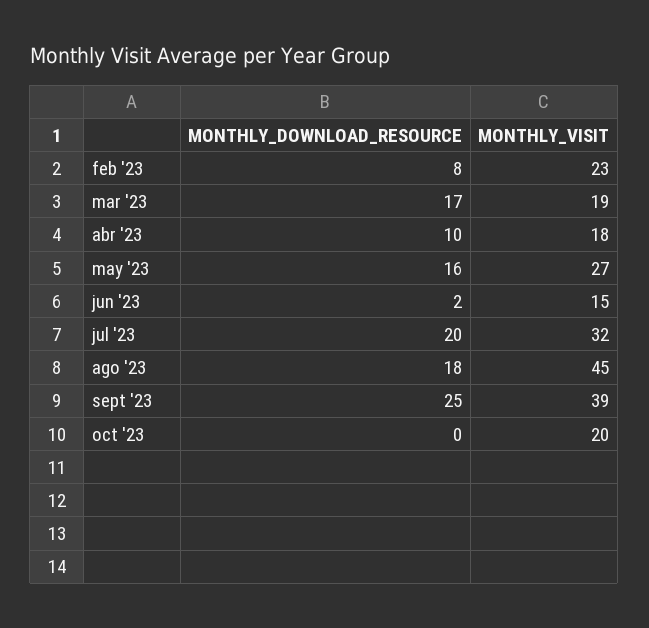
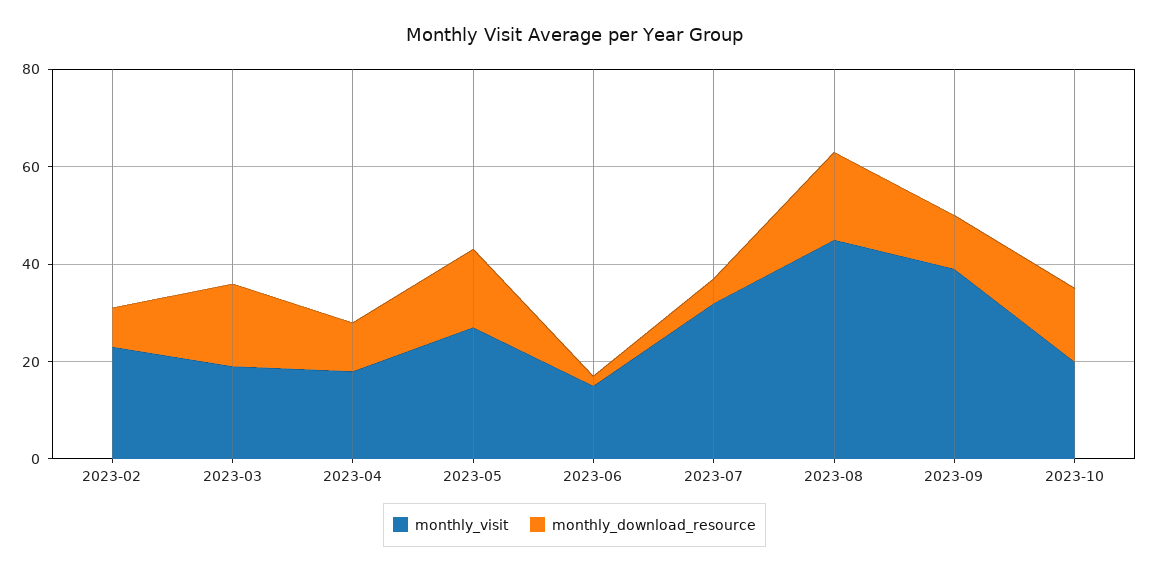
  {
    "MONTHLY_DOWNLOAD_RESOURCE": {
      "feb '23": 8,
      "mar '23": 17,
      "abr '23": 10,
      "may '23": 16,
      "jun '23": 2,
-     "jul '23": 20,
+     "jul '23": 5,
      "ago '23": 18,
-     "sept '23": 25,
+     "sept '23": 10,
-     "oct '23": 0
+     "oct '23": 15
    },
    "MONTHLY_VISIT": {
      "feb '23": 23,
      "mar '23": 19,
      "abr '23": 18,
      "may '23": 27,
      "jun '23": 15,
      "jul '23": 32,
      "ago '23": 45,
      "sept '23": 39,
      "oct '23": 20
    }
  }

